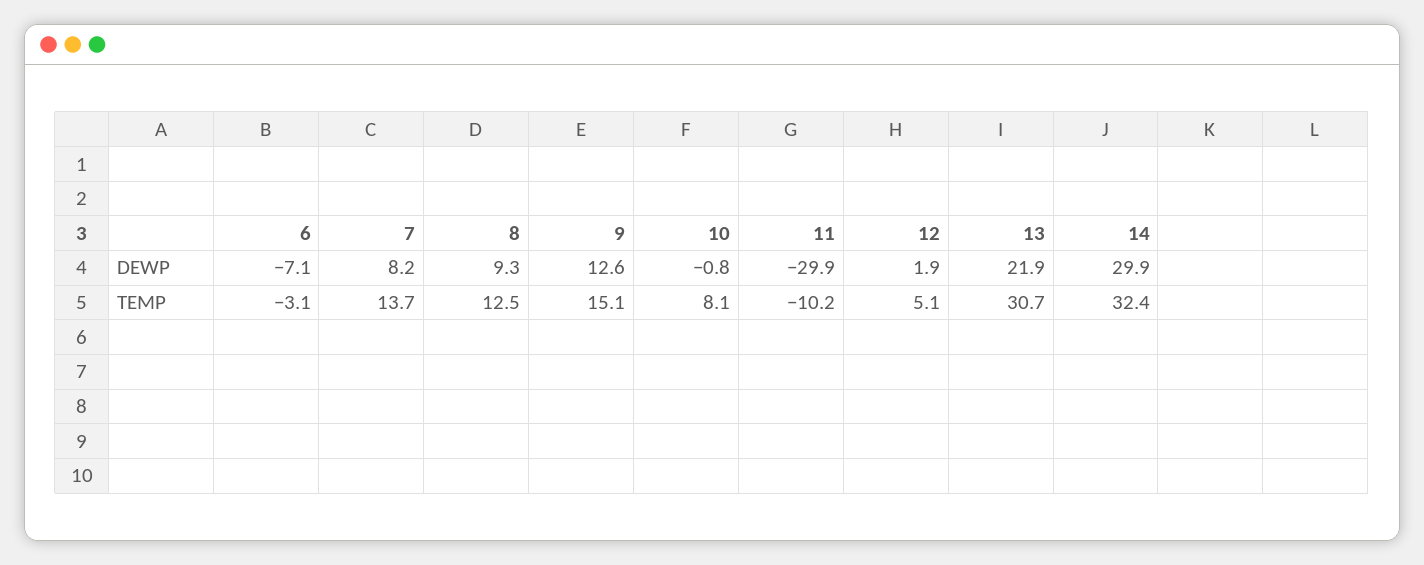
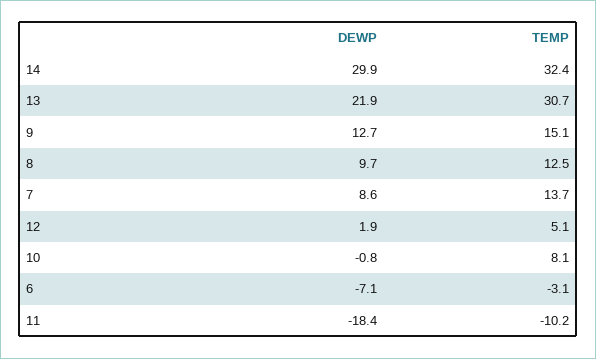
  {
    "6": {
      "DEWP": -7.1,
      "TEMP": -3.1
    },
    "7": {
-     "DEWP": 8.2,
+     "DEWP": 8.6,
      "TEMP": 13.7
    },
    "8": {
-     "DEWP": 9.3,
+     "DEWP": 9.7,
      "TEMP": 12.5
    },
    "9": {
-     "DEWP": 12.6,
+     "DEWP": 12.7,
      "TEMP": 15.1
    },
    "10": {
      "DEWP": -0.8,
      "TEMP": 8.1
    },
    "11": {
-     "DEWP": -29.9,
+     "DEWP": -18.4,
      "TEMP": -10.2
    },
    "12": {
      "DEWP": 1.9,
      "TEMP": 5.1
    },
    "13": {
      "DEWP": 21.9,
      "TEMP": 30.7
    },
    "14": {
      "DEWP": 29.9,
      "TEMP": 32.4
    }
  }

